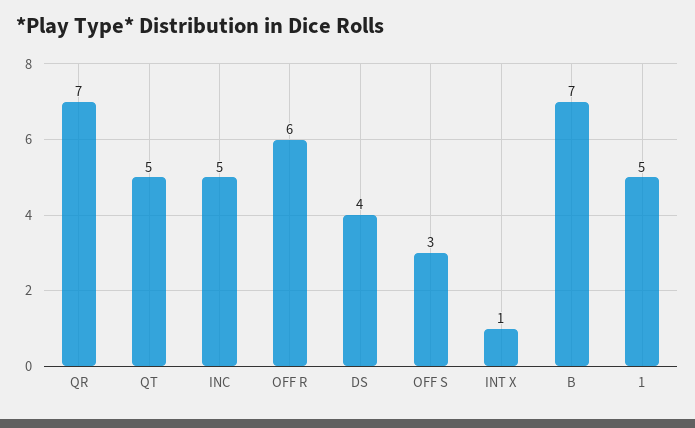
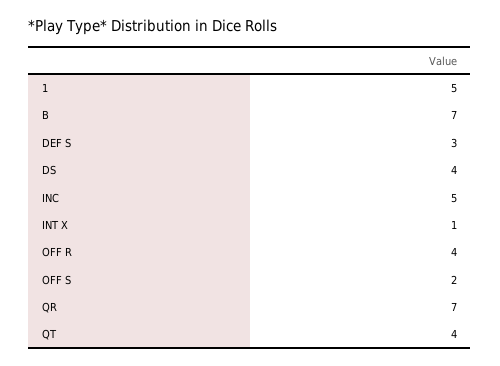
  {
    "QR": 7,
-   "QT": 5,
+   "QT": 4,
    "INC": 5,
-   "OFF R": 6,
+   "OFF R": 4,
    "DS": 4,
-   "OFF S": 3,
+   "OFF S": 2,
    "INT X": 1,
    "B": 7,
-   "1": 5
+   "1": 5,
+   "DEF S": 3
  }

